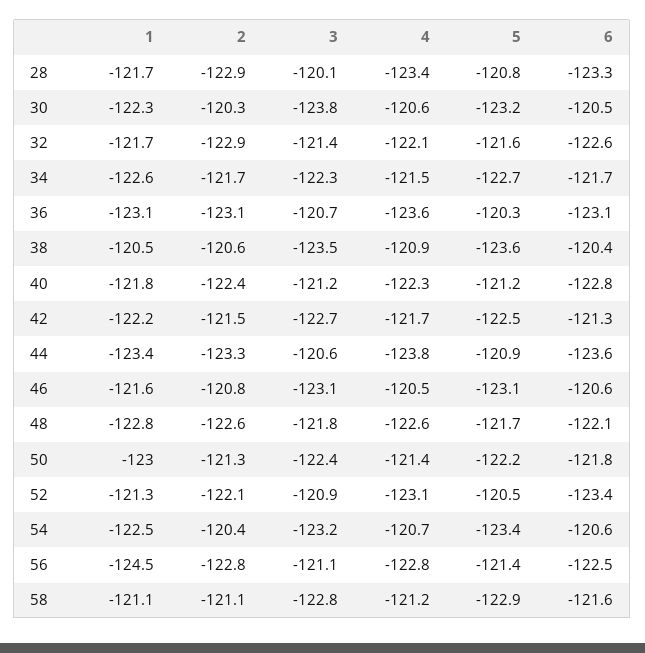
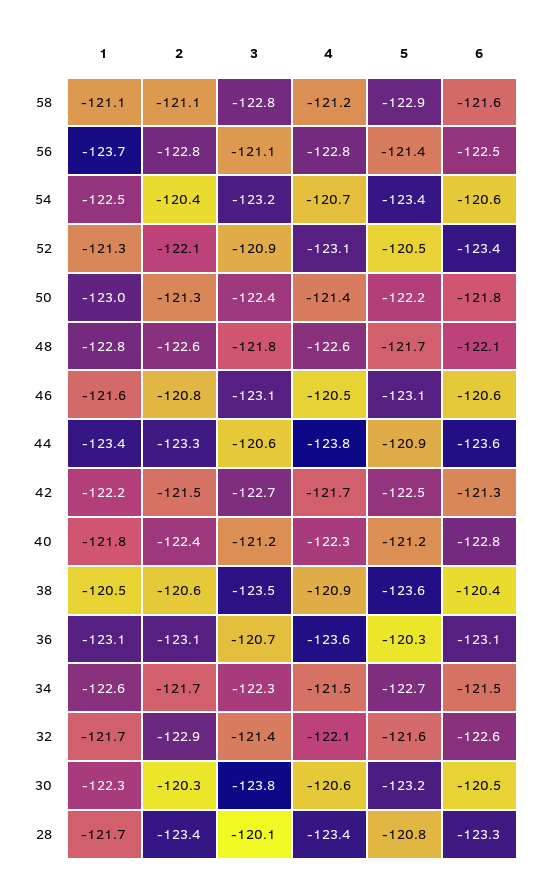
  {
    "1": {
      "28": -121.7,
      "30": -122.3,
      "32": -121.7,
      "34": -122.6,
      "36": -123.1,
      "38": -120.5,
      "40": -121.8,
      "42": -122.2,
      "44": -123.4,
      "46": -121.6,
      "48": -122.8,
      "50": -123,
      "52": -121.3,
      "54": -122.5,
-     "56": -124.5,
+     "56": -123.7,
      "58": -121.1
    },
    "2": {
-     "28": -122.9,
+     "28": -123.4,
      "30": -120.3,
      "32": -122.9,
      "34": -121.7,
      "36": -123.1,
      "38": -120.6,
      "40": -122.4,
      "42": -121.5,
      "44": -123.3,
      "46": -120.8,
      "48": -122.6,
      "50": -121.3,
      "52": -122.1,
      "54": -120.4,
      "56": -122.8,
      "58": -121.1
    },
    "3": {
      "28": -120.1,
      "30": -123.8,
      "32": -121.4,
      "34": -122.3,
      "36": -120.7,
      "38": -123.5,
      "40": -121.2,
      "42": -122.7,
      "44": -120.6,
      "46": -123.1,
      "48": -121.8,
      "50": -122.4,
      "52": -120.9,
      "54": -123.2,
      "56": -121.1,
      "58": -122.8
    },
    "4": {
      "28": -123.4,
      "30": -120.6,
      "32": -122.1,
      "34": -121.5,
      "36": -123.6,
      "38": -120.9,
      "40": -122.3,
      "42": -121.7,
      "44": -123.8,
      "46": -120.5,
      "48": -122.6,
      "50": -121.4,
      "52": -123.1,
      "54": -120.7,
      "56": -122.8,
      "58": -121.2
    },
    "5": {
      "28": -120.8,
      "30": -123.2,
      "32": -121.6,
      "34": -122.7,
      "36": -120.3,
      "38": -123.6,
      "40": -121.2,
      "42": -122.5,
      "44": -120.9,
      "46": -123.1,
      "48": -121.7,
      "50": -122.2,
      "52": -120.5,
      "54": -123.4,
      "56": -121.4,
      "58": -122.9
    },
    "6": {
      "28": -123.3,
      "30": -120.5,
      "32": -122.6,
-     "34": -121.7,
+     "34": -121.5,
      "36": -123.1,
      "38": -120.4,
      "40": -122.8,
      "42": -121.3,
      "44": -123.6,
      "46": -120.6,
      "48": -122.1,
      "50": -121.8,
      "52": -123.4,
      "54": -120.6,
      "56": -122.5,
      "58": -121.6
    }
  }

